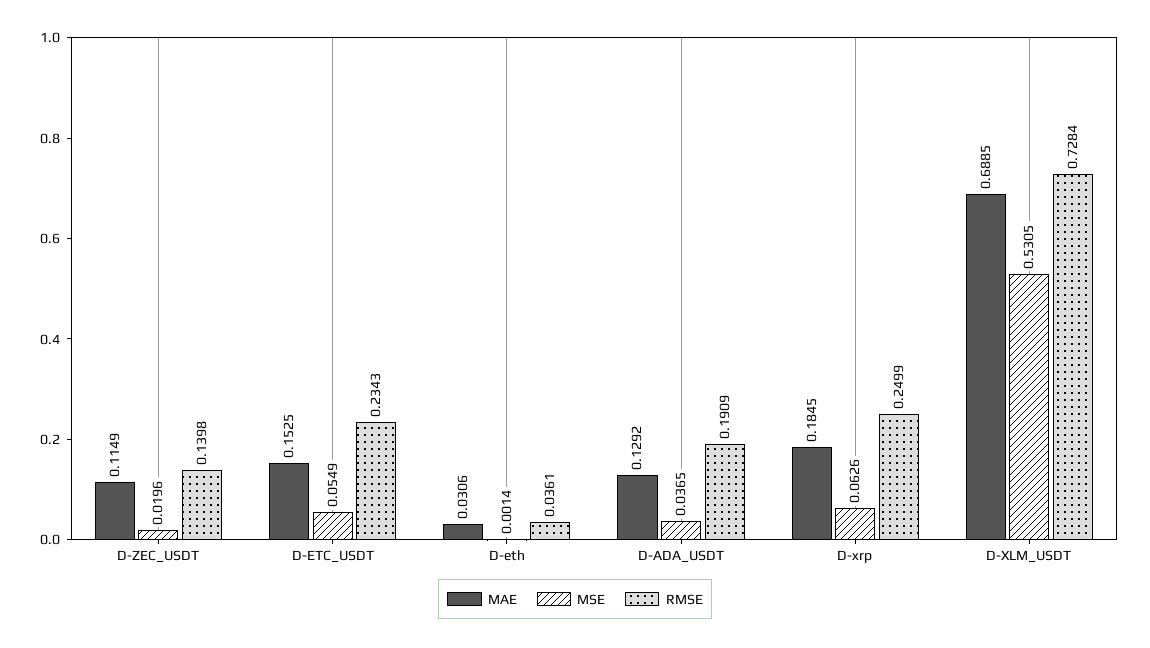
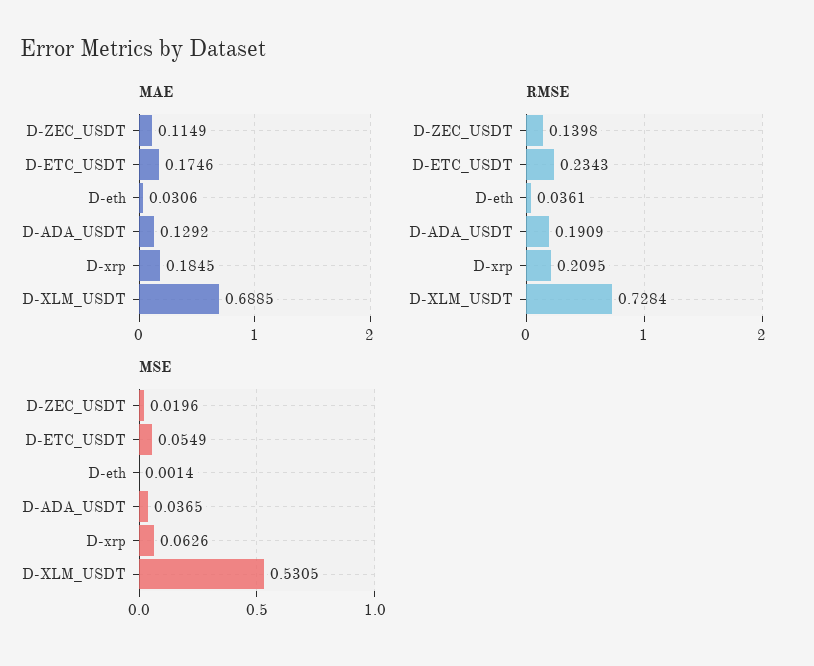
  {
    "MAE": {
      "D-ZEC_USDT": 0.1149,
-     "D-ETC_USDT": 0.1525,
+     "D-ETC_USDT": 0.1746,
      "D-eth": 0.0306,
      "D-ADA_USDT": 0.1292,
      "D-xrp": 0.1845,
      "D-XLM_USDT": 0.6885
    },
    "MSE": {
      "D-ZEC_USDT": 0.0196,
      "D-ETC_USDT": 0.0549,
      "D-eth": 0.0014,
      "D-ADA_USDT": 0.0365,
      "D-xrp": 0.0626,
      "D-XLM_USDT": 0.5305
    },
    "RMSE": {
      "D-ZEC_USDT": 0.1398,
      "D-ETC_USDT": 0.2343,
      "D-eth": 0.0361,
      "D-ADA_USDT": 0.1909,
-     "D-xrp": 0.2499,
+     "D-xrp": 0.2095,
      "D-XLM_USDT": 0.7284
    }
  }

